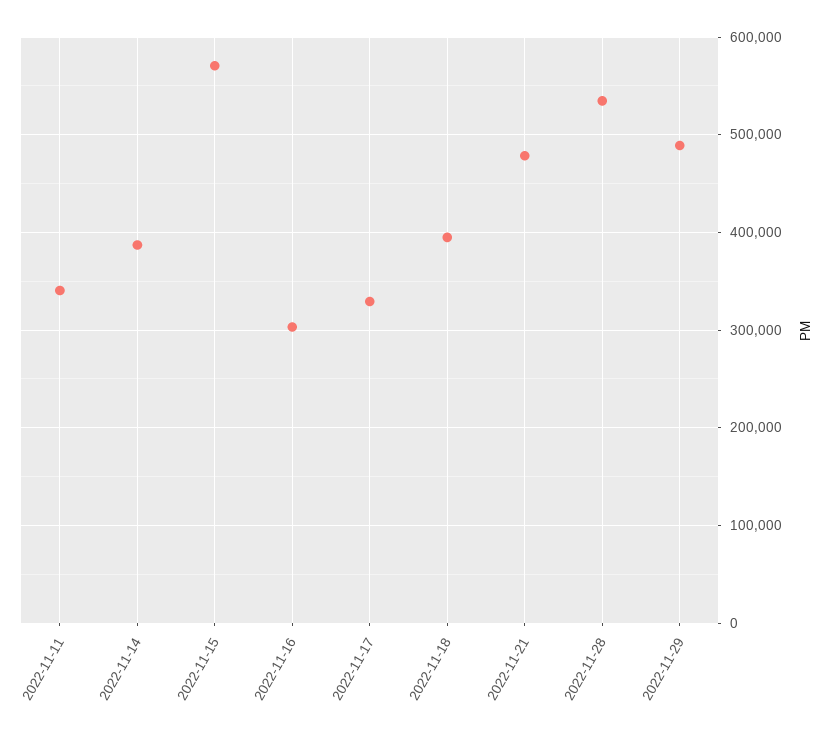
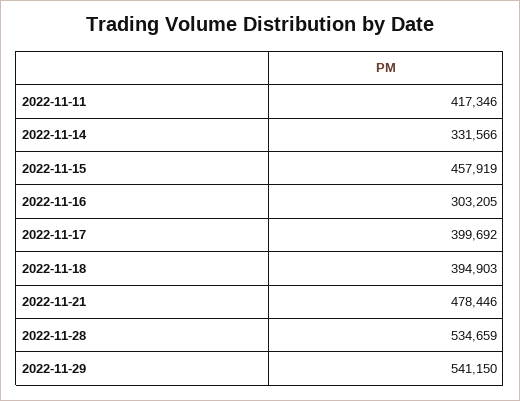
  {
-   "2022-11-11": 340000,
+   "2022-11-11": 417346,
-   "2022-11-14": 390000,
+   "2022-11-14": 331566,
-   "2022-11-15": 570000,
+   "2022-11-15": 457919,
    "2022-11-16": 303205,
-   "2022-11-17": 330000,
+   "2022-11-17": 399692,
    "2022-11-18": 394903,
    "2022-11-21": 478446,
    "2022-11-28": 534659,
-   "2022-11-29": 490000
+   "2022-11-29": 541150
  }

